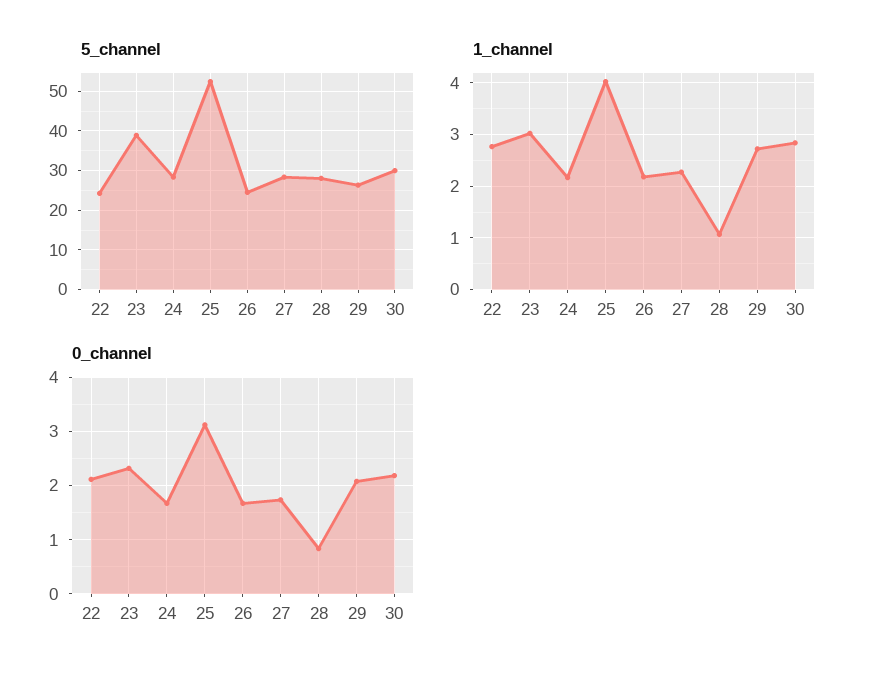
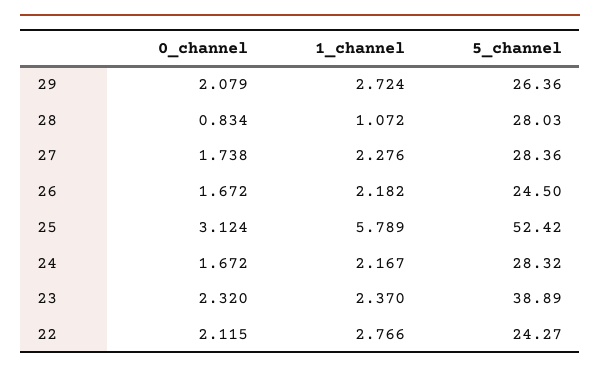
  {
    "5_channel": {
      "22": 24.27,
      "23": 38.89,
      "24": 28.32,
      "25": 52.42,
      "26": 24.5,
      "27": 28.36,
      "28": 28.03,
-     "29": 26.36,
+     "29": 26.36
-     "30": 30
    },
    "1_channel": {
      "22": 2.766,
-     "23": 3,
+     "23": 2.37,
      "24": 2.167,
-     "25": 4,
+     "25": 5.789,
      "26": 2.182,
      "27": 2.276,
      "28": 1.072,
-     "29": 2.724,
+     "29": 2.724
-     "30": 2.8
    },
    "0_channel": {
      "22": 2.115,
      "23": 2.32,
      "24": 1.672,
      "25": 3.124,
      "26": 1.672,
      "27": 1.738,
      "28": 0.834,
-     "29": 2.079,
+     "29": 2.079
-     "30": 2.2
    }
  }

